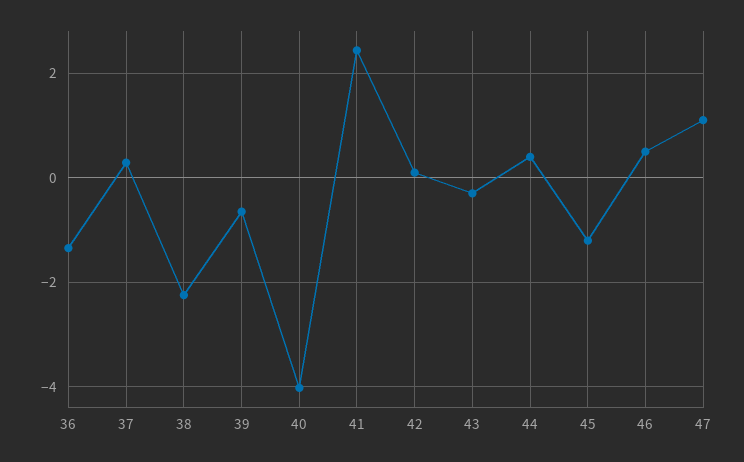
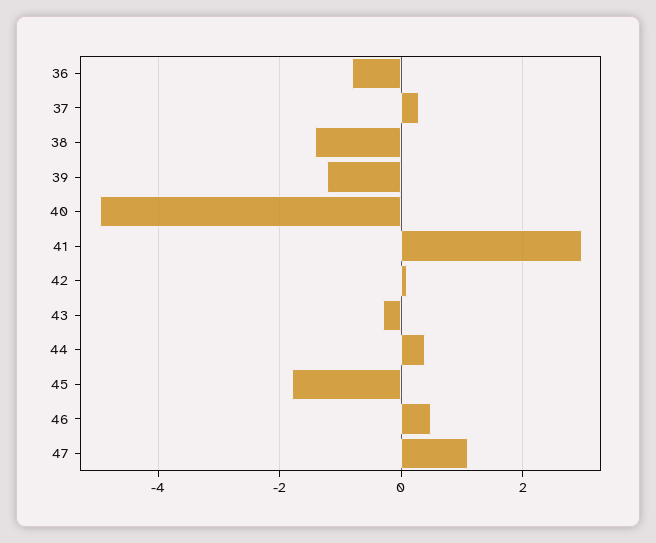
  {
-   "36": -1.4,
+   "36": -0.8,
    "37": 0.2,
-   "38": -2.2,
+   "38": -1.4,
-   "39": -0.6,
+   "39": -1.2,
-   "40": -4,
+   "40": -5,
-   "41": 2.4,
+   "41": 3,
    "42": 0.2,
    "43": -0.4,
    "44": 0.4,
-   "45": -1.2,
+   "45": -1.8,
    "46": 0.6,
    "47": 1.2
  }

